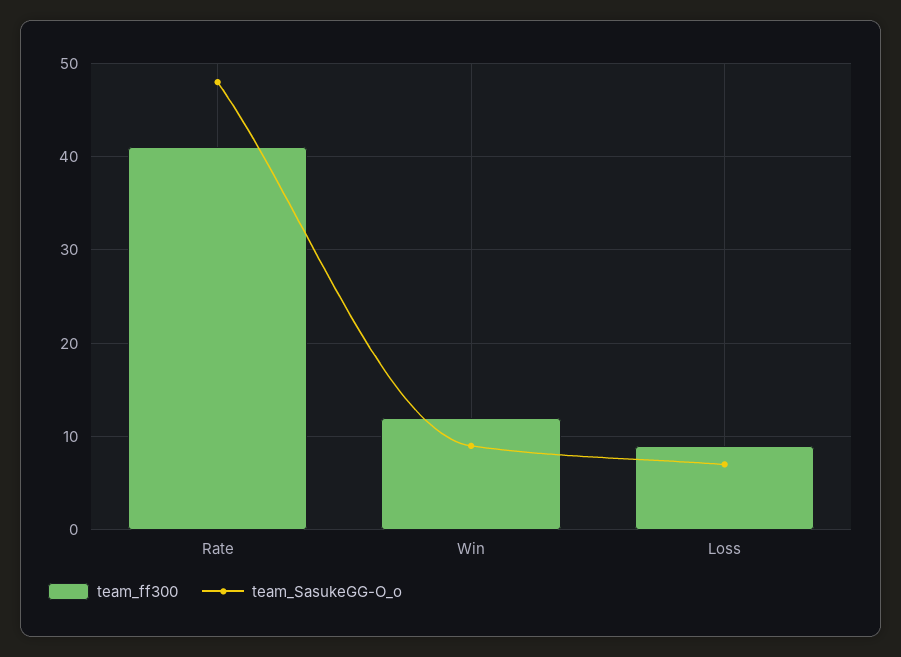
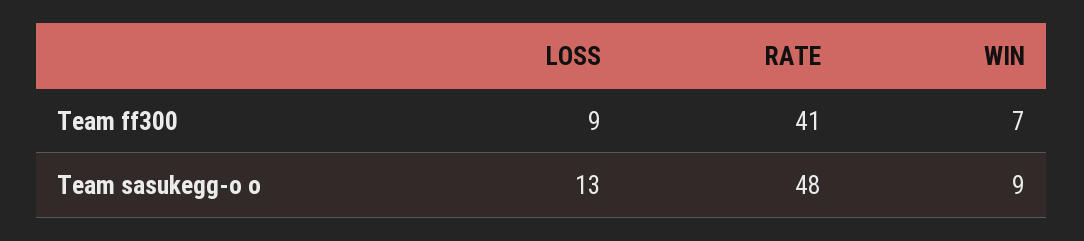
  {
    "team_ff300": {
      "Rate": 41,
-     "Win": 12,
+     "Win": 7,
      "Loss": 9
    },
    "team_SasukeGG-O_o": {
      "Rate": 48,
      "Win": 9,
-     "Loss": 7
+     "Loss": 13
    }
  }

